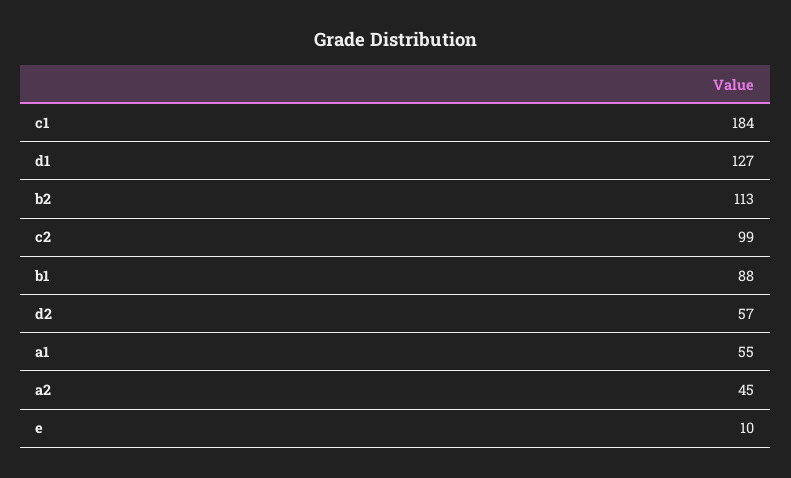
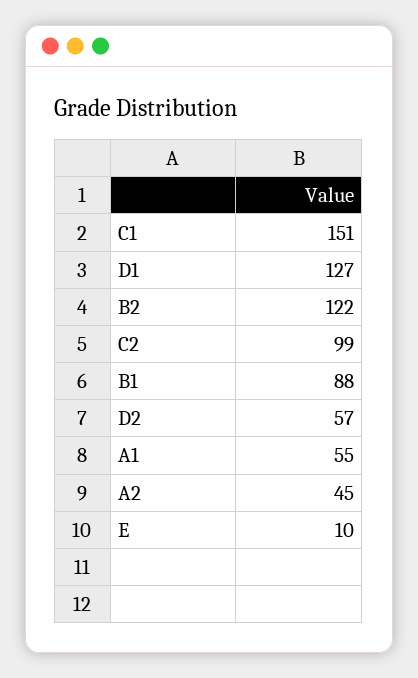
  {
-   "c1": 184,
+   "c1": 151,
    "d1": 127,
-   "b2": 113,
+   "b2": 122,
    "c2": 99,
    "b1": 88,
    "d2": 57,
    "a1": 55,
    "a2": 45,
    "e": 10
  }

